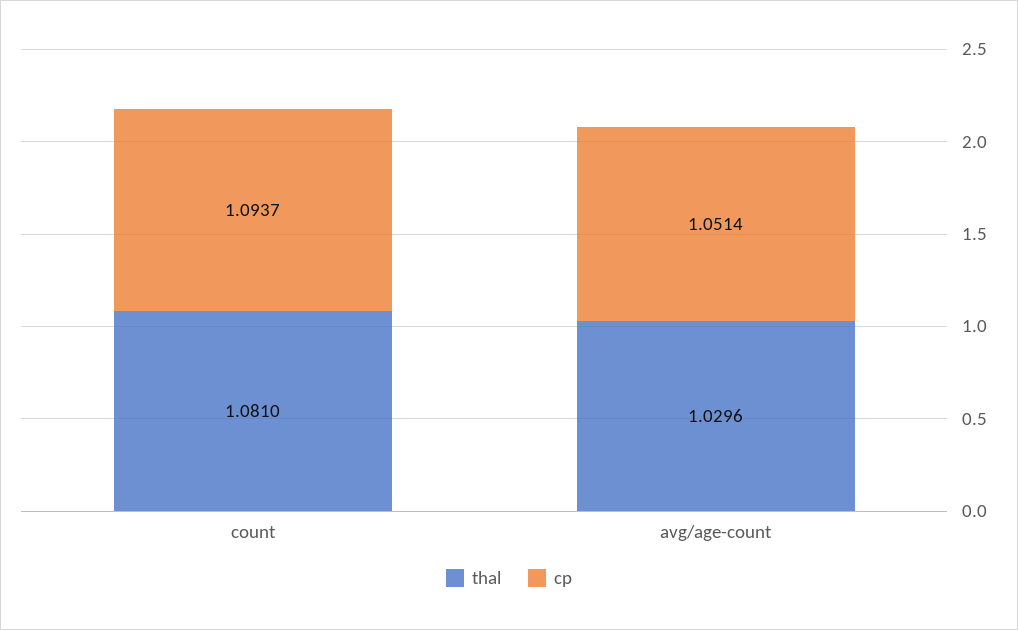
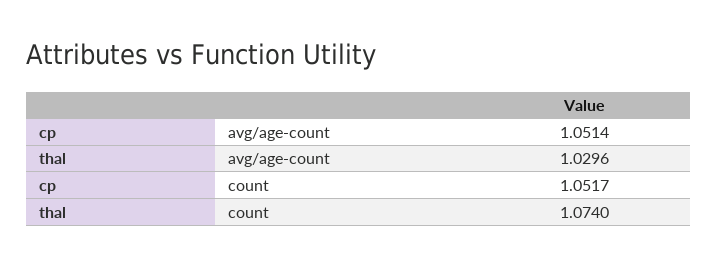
  {
    "thal": {
-     "count": 1.081,
+     "count": 1.074,
      "avg/age-count": 1.0296
    },
    "cp": {
-     "count": 1.0937,
+     "count": 1.0517,
      "avg/age-count": 1.0514
    }
  }

